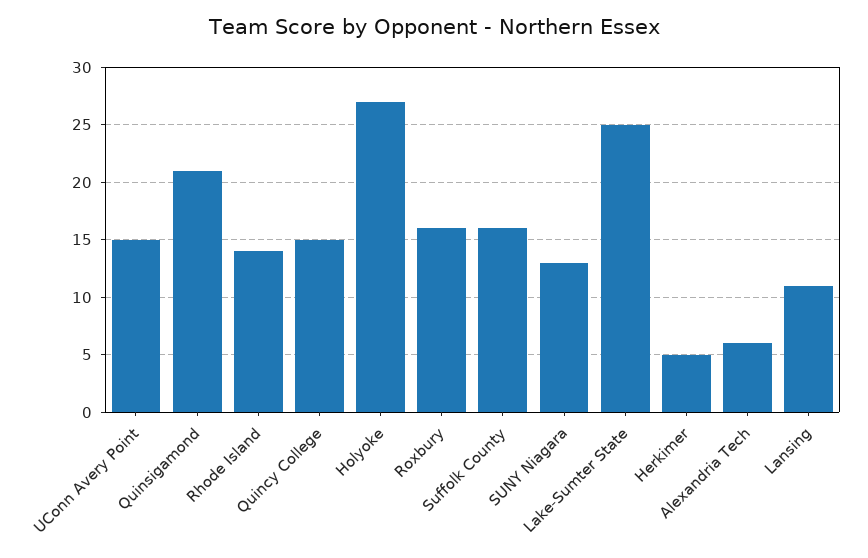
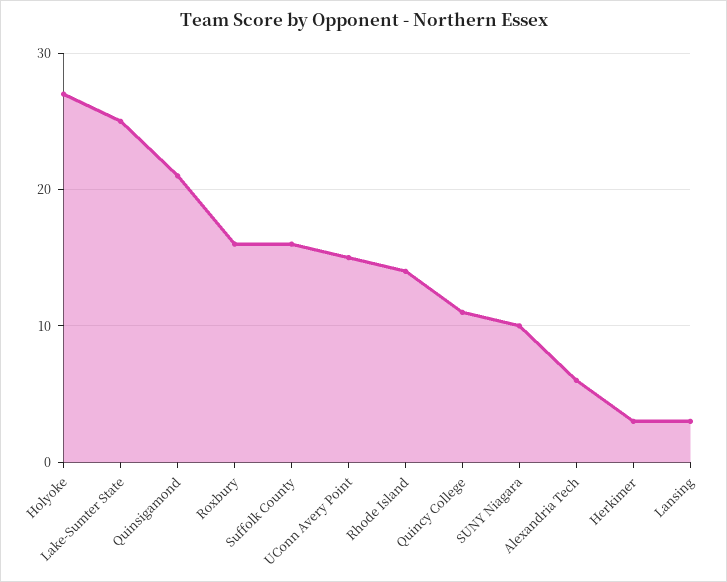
  {
    "UConn Avery Point": 15,
    "Quinsigamond": 21,
    "Rhode Island": 14,
-   "Quincy College": 15,
+   "Quincy College": 11,
    "Holyoke": 27,
    "Roxbury": 16,
    "Suffolk County": 16,
-   "SUNY Niagara": 13,
+   "SUNY Niagara": 10,
    "Lake-Sumter State": 25,
-   "Herkimer": 5,
+   "Herkimer": 3,
    "Alexandria Tech": 6,
-   "Lansing": 11
+   "Lansing": 3
  }

